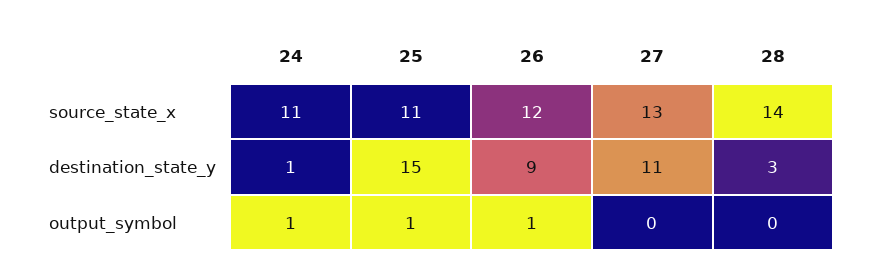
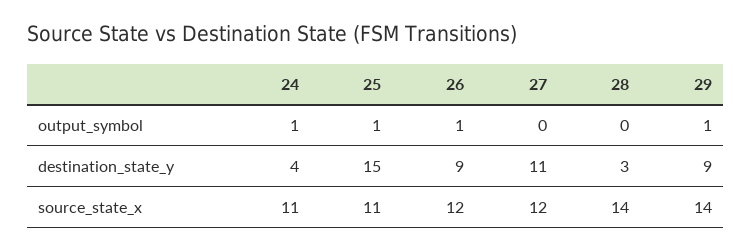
  {
    "24": {
      "source_state_x": 11,
-     "destination_state_y": 1,
+     "destination_state_y": 4,
      "output_symbol": 1
    },
    "25": {
      "source_state_x": 11,
      "destination_state_y": 15,
      "output_symbol": 1
    },
    "26": {
      "source_state_x": 12,
      "destination_state_y": 9,
      "output_symbol": 1
    },
    "27": {
-     "source_state_x": 13,
+     "source_state_x": 12,
      "destination_state_y": 11,
      "output_symbol": 0
    },
    "28": {
      "source_state_x": 14,
      "destination_state_y": 3,
      "output_symbol": 0
-   }
+   },
+   "29": {
+     "output_symbol": 1,
+     "destination_state_y": 9,
+     "source_state_x": 14
+   }
  }

